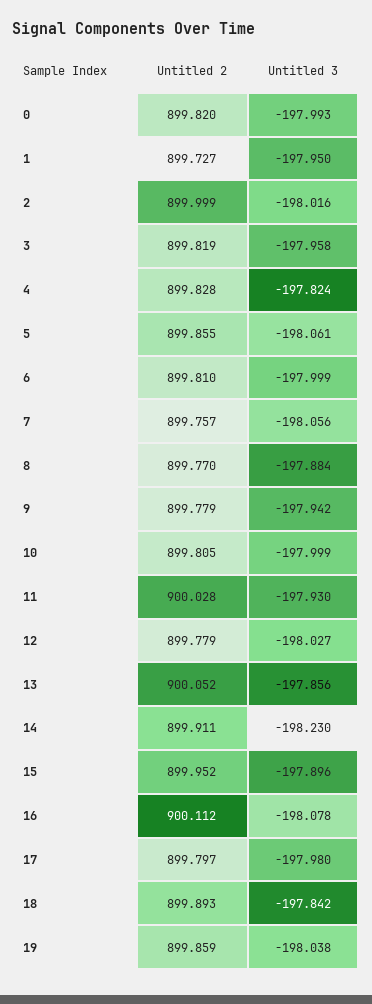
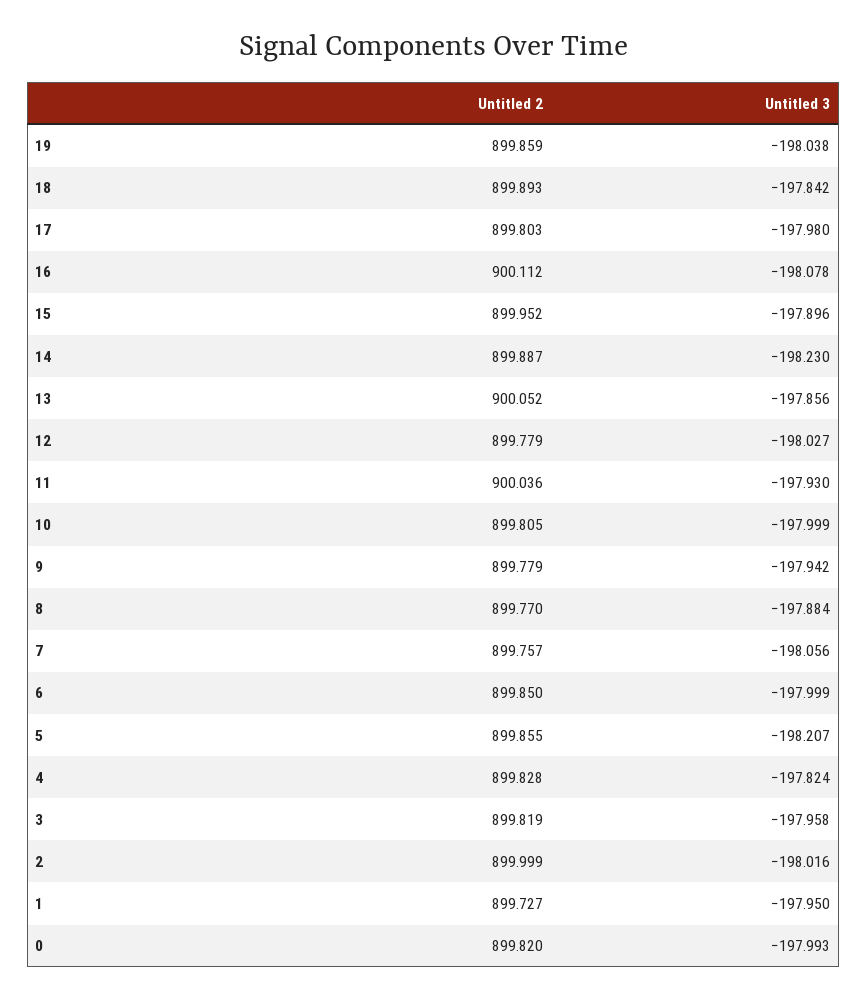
  {
    "Untitled 2": {
      "0": 899.82,
      "1": 899.727,
      "2": 899.999,
      "3": 899.819,
      "4": 899.828,
      "5": 899.855,
-     "6": 899.81,
+     "6": 899.85,
      "7": 899.757,
      "8": 899.77,
      "9": 899.779,
      "10": 899.805,
-     "11": 900.028,
+     "11": 900.036,
      "12": 899.779,
      "13": 900.052,
-     "14": 899.911,
+     "14": 899.887,
      "15": 899.952,
      "16": 900.112,
-     "17": 899.797,
+     "17": 899.803,
      "18": 899.893,
      "19": 899.859
    },
    "Untitled 3": {
      "0": -197.993,
      "1": -197.95,
      "2": -198.016,
      "3": -197.958,
      "4": -197.824,
-     "5": -198.061,
+     "5": -198.207,
      "6": -197.999,
      "7": -198.056,
      "8": -197.884,
      "9": -197.942,
      "10": -197.999,
      "11": -197.93,
      "12": -198.027,
      "13": -197.856,
      "14": -198.23,
      "15": -197.896,
      "16": -198.078,
      "17": -197.98,
      "18": -197.842,
      "19": -198.038
    }
  }

